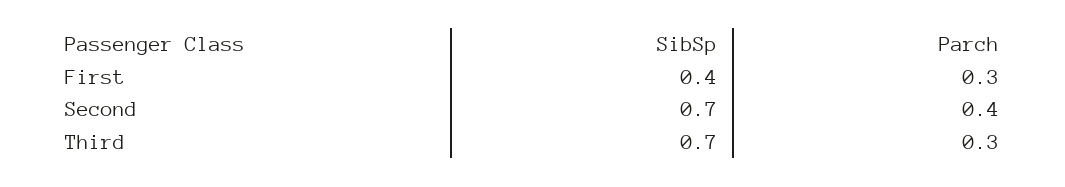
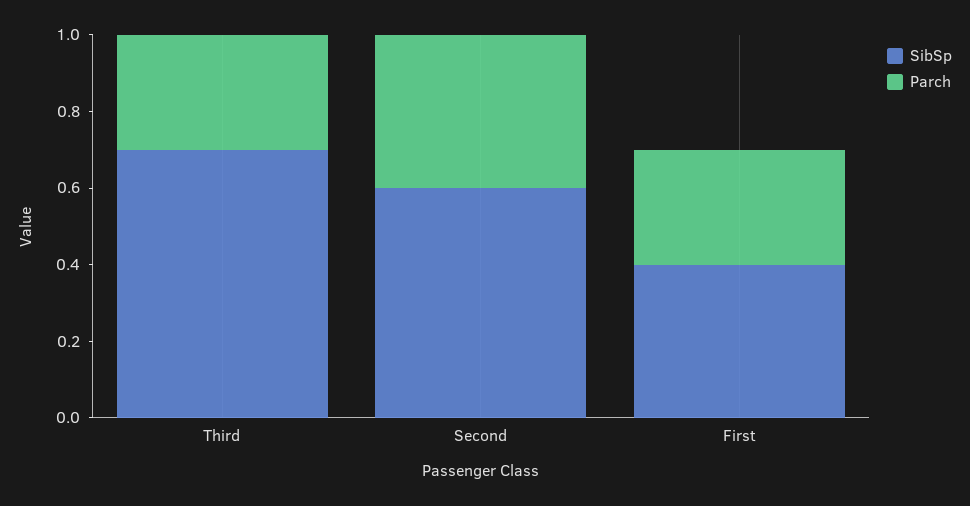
  {
    "SibSp": {
      "First": 0.4,
-     "Second": 0.7,
+     "Second": 0.6,
      "Third": 0.7
    },
    "Parch": {
      "First": 0.3,
      "Second": 0.4,
      "Third": 0.3
    }
  }

